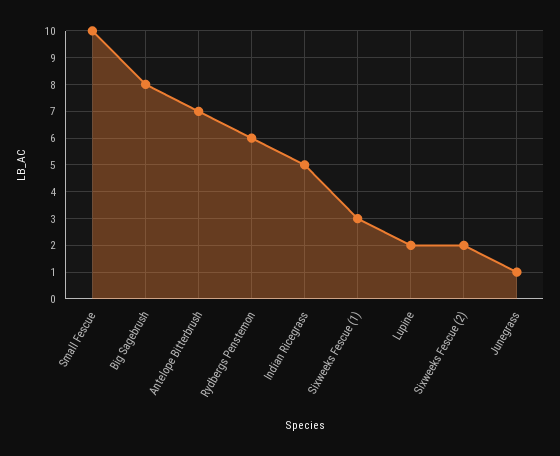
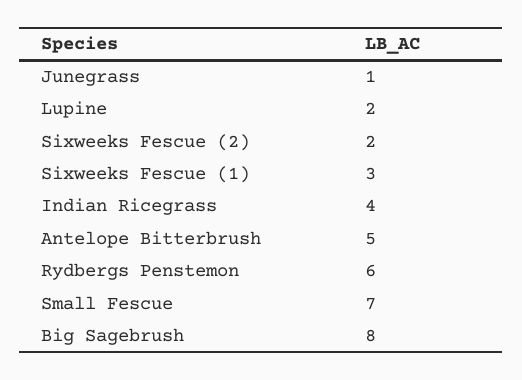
  {
-   "Small Fescue": 10,
+   "Small Fescue": 7,
    "Big Sagebrush": 8,
-   "Antelope Bitterbrush": 7,
+   "Antelope Bitterbrush": 5,
    "Rydbergs Penstemon": 6,
-   "Indian Ricegrass": 5,
+   "Indian Ricegrass": 4,
    "Sixweeks Fescue (1)": 3,
    "Lupine": 2,
    "Sixweeks Fescue (2)": 2,
    "Junegrass": 1
  }

